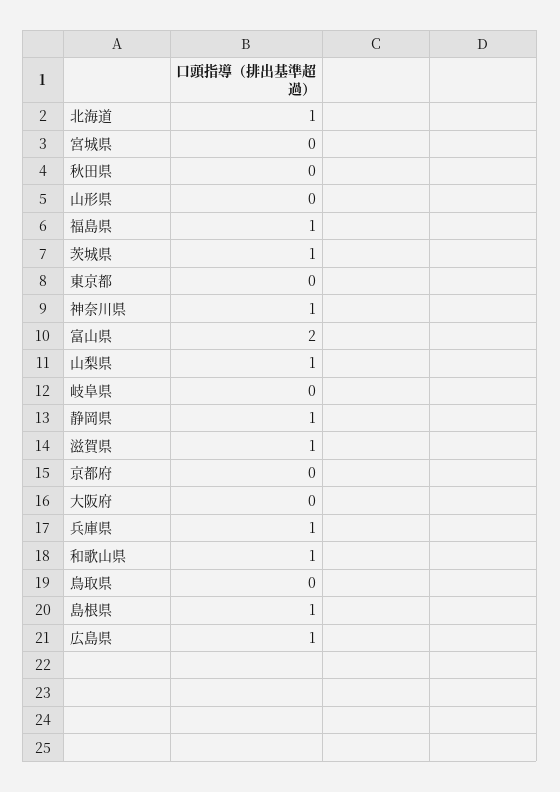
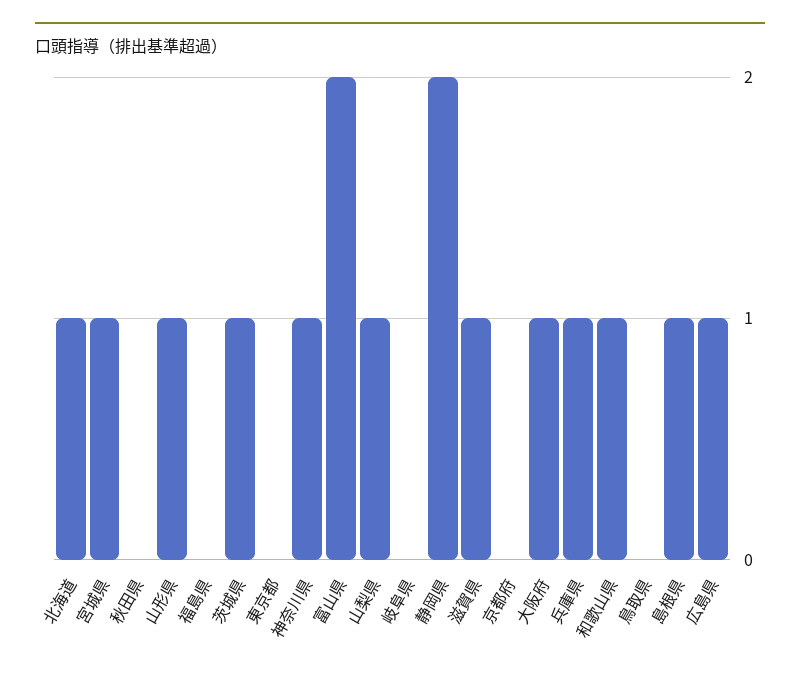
  {
    "北海道": 1,
-   "宮城県": 0,
+   "宮城県": 1,
    "秋田県": 0,
-   "山形県": 0,
+   "山形県": 1,
-   "福島県": 1,
+   "福島県": 0,
    "茨城県": 1,
    "東京都": 0,
    "神奈川県": 1,
    "富山県": 2,
    "山梨県": 1,
    "岐阜県": 0,
-   "静岡県": 1,
+   "静岡県": 2,
    "滋賀県": 1,
    "京都府": 0,
-   "大阪府": 0,
+   "大阪府": 1,
    "兵庫県": 1,
    "和歌山県": 1,
    "鳥取県": 0,
    "島根県": 1,
    "広島県": 1
  }

